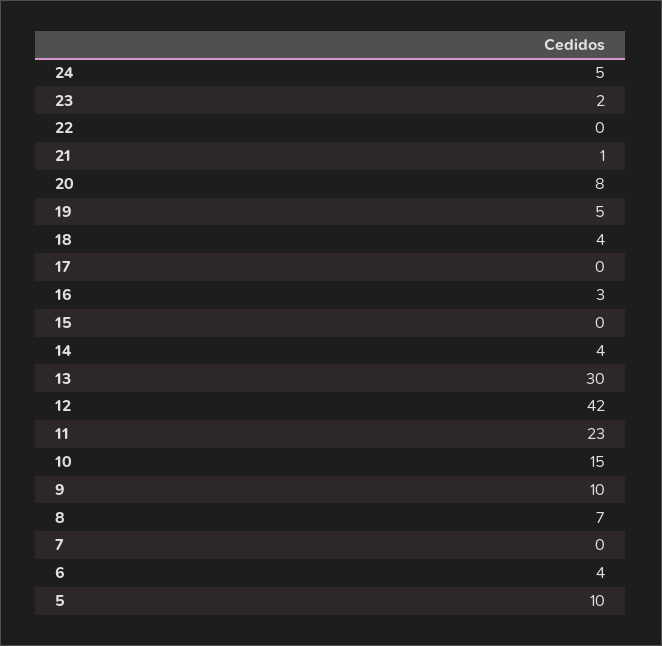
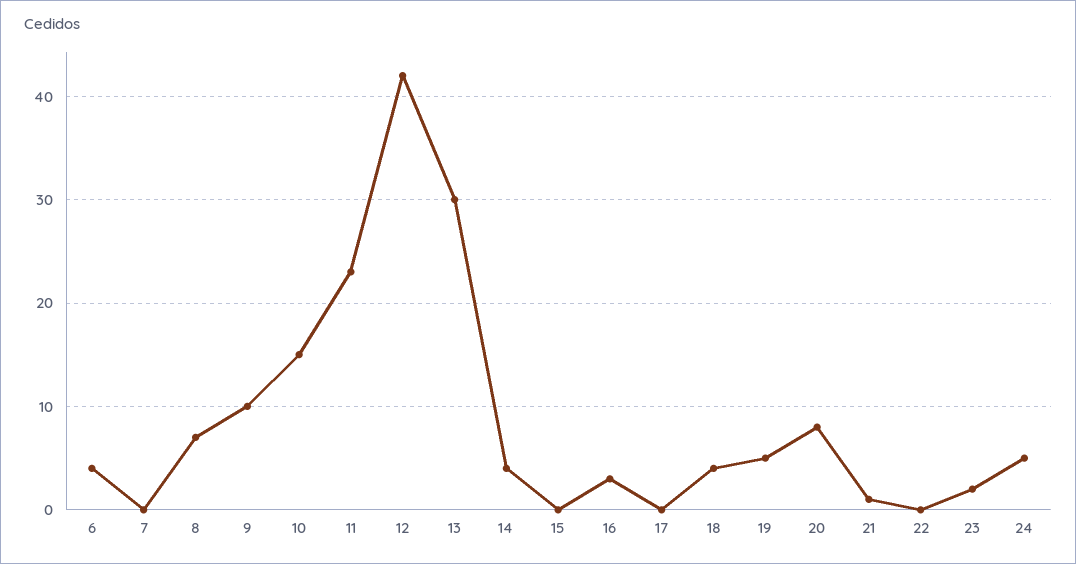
  {
    "24": 5,
    "23": 2,
    "22": 0,
    "21": 1,
    "20": 8,
    "19": 5,
    "18": 4,
    "17": 0,
    "16": 3,
    "15": 0,
    "14": 4,
    "13": 30,
    "12": 42,
    "11": 23,
    "10": 15,
    "9": 10,
    "8": 7,
    "7": 0,
-   "6": 4,
+   "6": 4
-   "5": 10
  }

